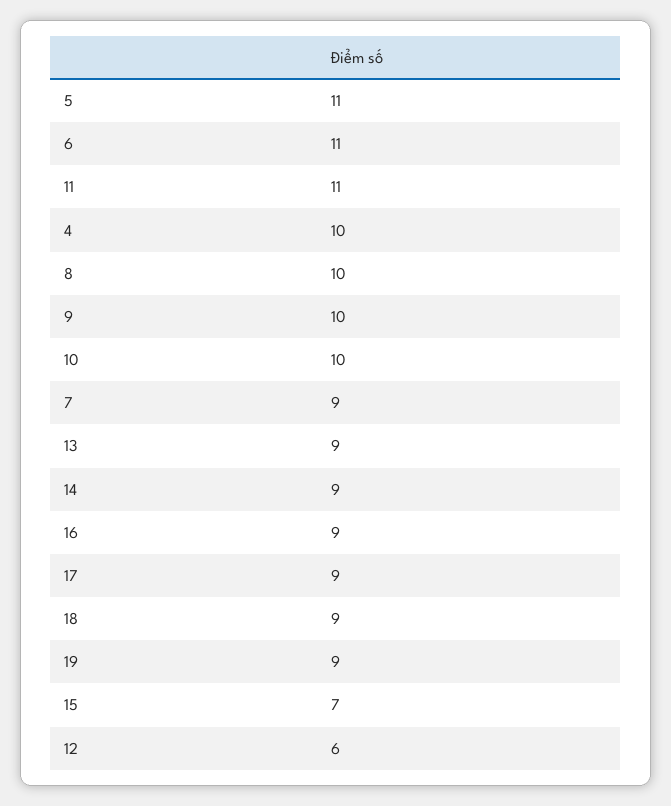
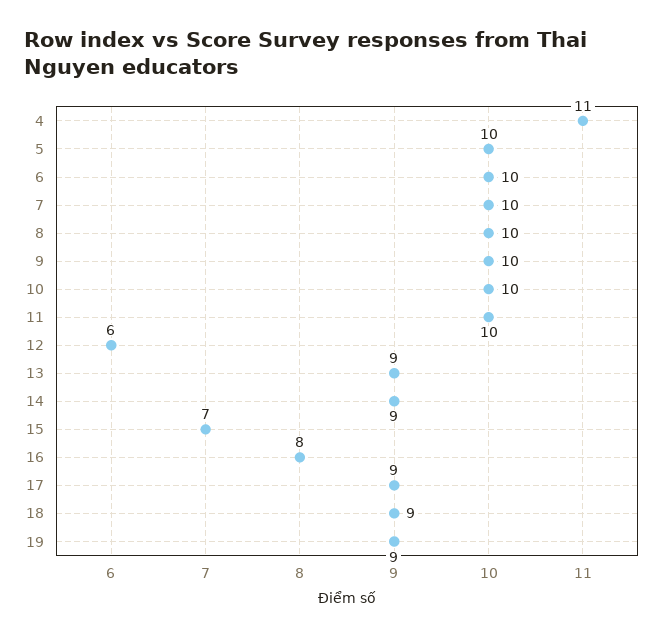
  {
-   "5": 11,
+   "5": 10,
-   "6": 11,
+   "6": 10,
-   "11": 11,
+   "11": 10,
-   "4": 10,
+   "4": 11,
    "8": 10,
    "9": 10,
    "10": 10,
-   "7": 9,
+   "7": 10,
    "13": 9,
    "14": 9,
-   "16": 9,
+   "16": 8,
    "17": 9,
    "18": 9,
    "19": 9,
    "15": 7,
    "12": 6
  }

